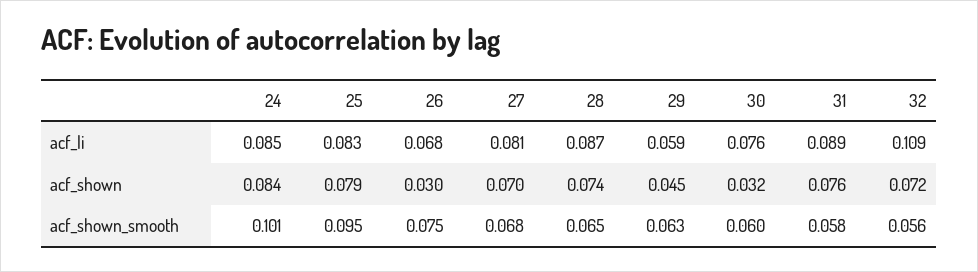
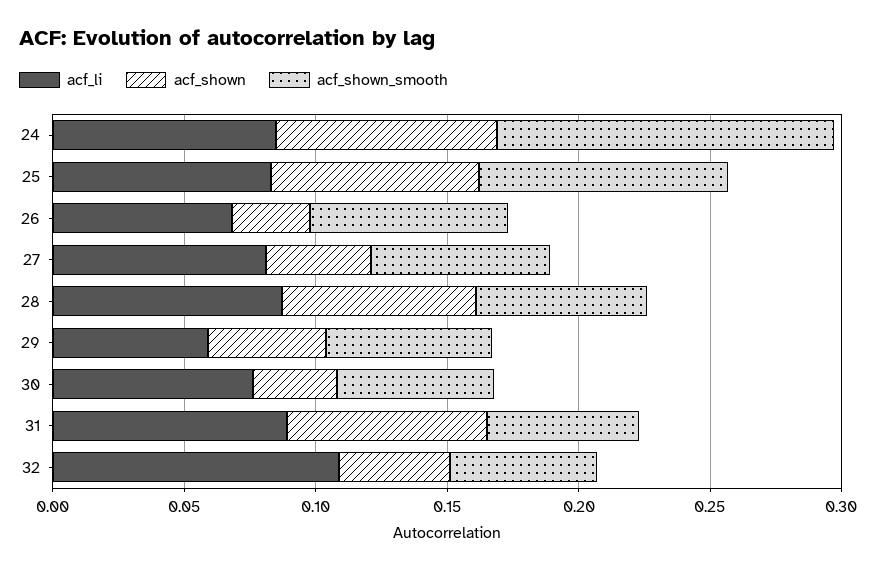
  {
    "acf_li": {
      "24": 0.085,
      "25": 0.083,
      "26": 0.068,
      "27": 0.081,
      "28": 0.087,
      "29": 0.059,
      "30": 0.076,
      "31": 0.089,
      "32": 0.109
    },
    "acf_shown": {
      "24": 0.084,
      "25": 0.079,
      "26": 0.03,
-     "27": 0.07,
+     "27": 0.04,
      "28": 0.074,
      "29": 0.045,
      "30": 0.032,
      "31": 0.076,
-     "32": 0.072
+     "32": 0.04
    },
    "acf_shown_smooth": {
-     "24": 0.101,
+     "24": 0.13,
      "25": 0.095,
      "26": 0.075,
      "27": 0.068,
      "28": 0.065,
      "29": 0.063,
      "30": 0.06,
      "31": 0.058,
      "32": 0.056
    }
  }

